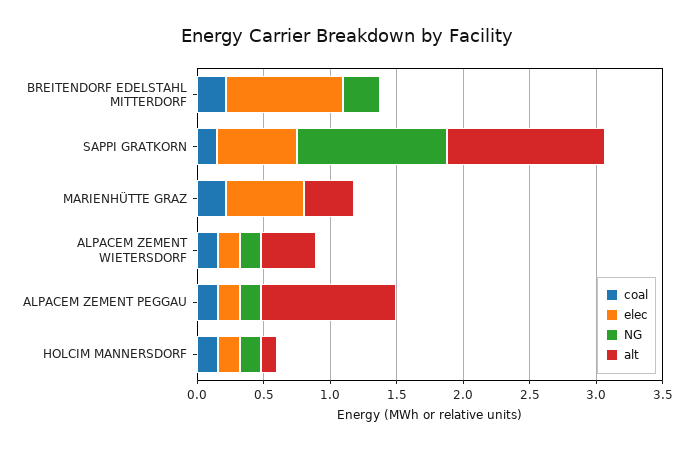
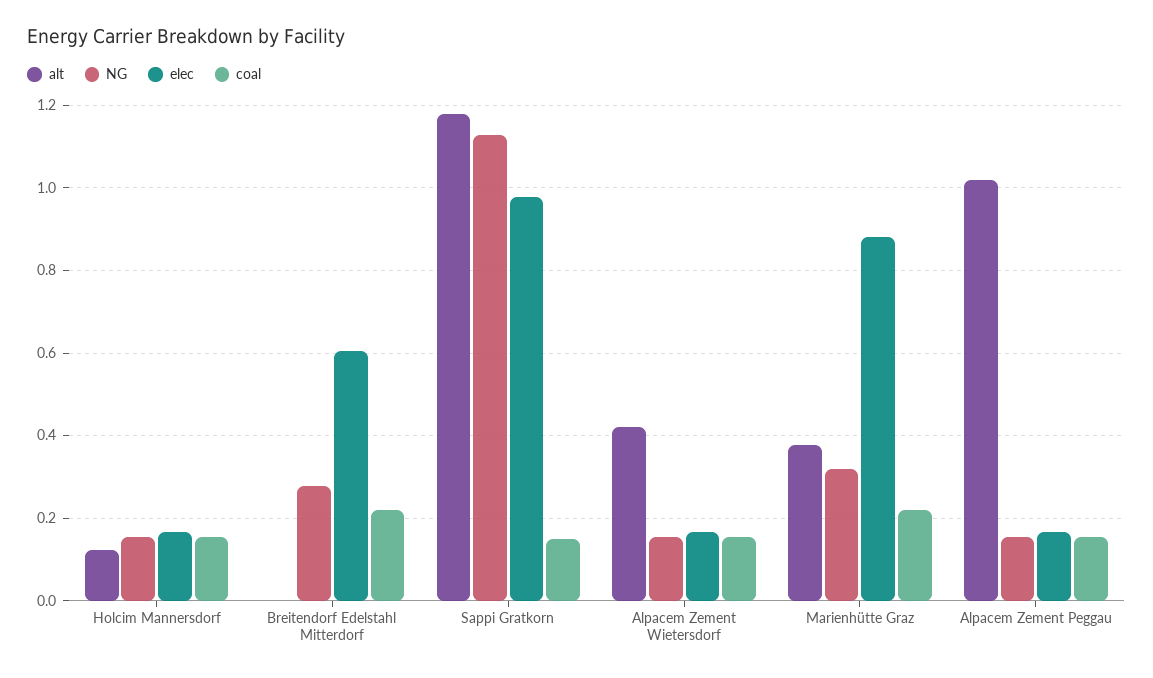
  {
    "coal": {
      "BREITENDORF EDELSTAHL MITTERDORF": 0.22,
      "SAPPI GRATKORN": 0.16,
      "MARIENHÜTTE GRAZ": 0.22,
      "ALPACEM ZEMENT WIETERSDORF": 0.16,
      "ALPACEM ZEMENT PEGGAU": 0.16,
      "HOLCIM MANNERSDORF": 0.16
    },
    "elec": {
-     "BREITENDORF EDELSTAHL MITTERDORF": 0.9,
+     "BREITENDORF EDELSTAHL MITTERDORF": 0.6,
-     "SAPPI GRATKORN": 0.6,
+     "SAPPI GRATKORN": 0.98,
-     "MARIENHÜTTE GRAZ": 0.6,
+     "MARIENHÜTTE GRAZ": 0.88,
      "ALPACEM ZEMENT WIETERSDORF": 0.16,
      "ALPACEM ZEMENT PEGGAU": 0.16,
      "HOLCIM MANNERSDORF": 0.16
    },
    "NG": {
      "BREITENDORF EDELSTAHL MITTERDORF": 0.28,
      "SAPPI GRATKORN": 1.12,
-     "MARIENHÜTTE GRAZ": 0,
+     "MARIENHÜTTE GRAZ": 0.32,
      "ALPACEM ZEMENT WIETERSDORF": 0.16,
      "ALPACEM ZEMENT PEGGAU": 0.16,
      "HOLCIM MANNERSDORF": 0.16
    },
    "alt": {
      "BREITENDORF EDELSTAHL MITTERDORF": 0,
      "SAPPI GRATKORN": 1.18,
      "MARIENHÜTTE GRAZ": 0.38,
      "ALPACEM ZEMENT WIETERSDORF": 0.42,
      "ALPACEM ZEMENT PEGGAU": 1.02,
      "HOLCIM MANNERSDORF": 0.12
    }
  }

